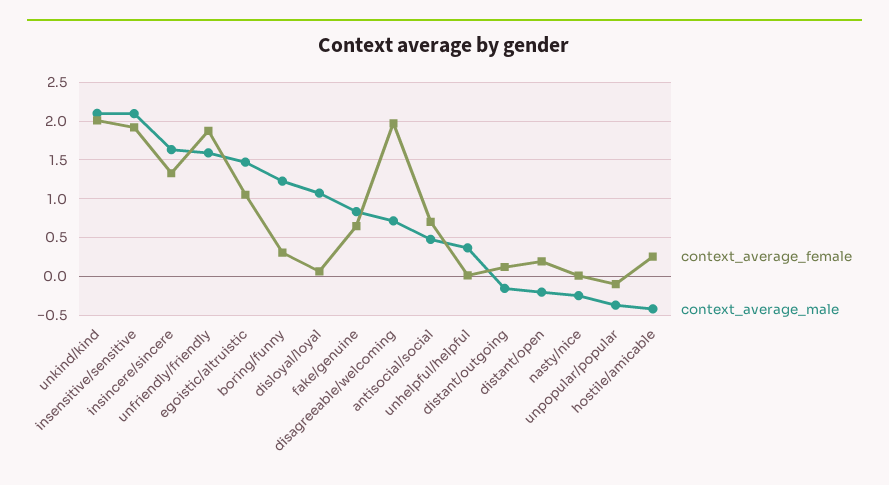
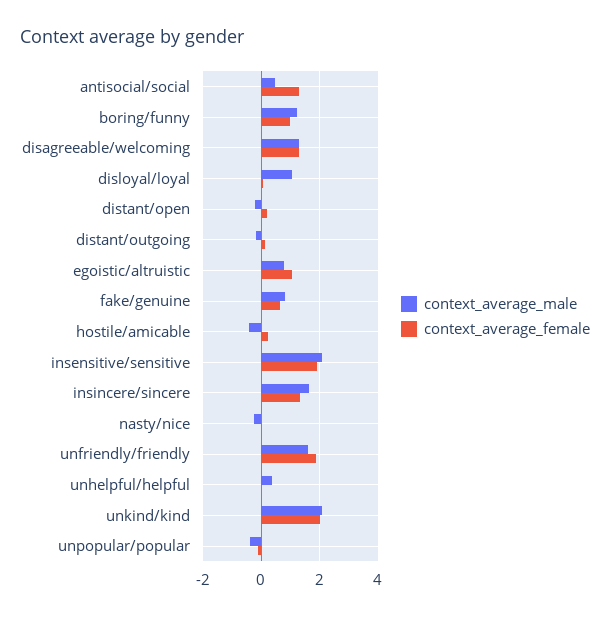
  {
    "context_average_female": {
      "unkind/kind": 2,
      "insensitive/sensitive": 1.9,
      "insincere/sincere": 1.3,
      "unfriendly/friendly": 1.9,
      "egoistic/altruistic": 1.1,
-     "boring/funny": 0.3,
+     "boring/funny": 1,
      "disloyal/loyal": 0.1,
      "fake/genuine": 0.6,
-     "disagreeable/welcoming": 2,
+     "disagreeable/welcoming": 1.25,
-     "antisocial/social": 0.7,
+     "antisocial/social": 1.25,
      "unhelpful/helpful": 0,
      "distant/outgoing": 0.1,
      "distant/open": 0.2,
      "nasty/nice": 0,
      "unpopular/popular": -0.1,
      "hostile/amicable": 0.3
    },
    "context_average_male": {
      "unkind/kind": 2.1,
      "insensitive/sensitive": 2.1,
      "insincere/sincere": 1.6,
      "unfriendly/friendly": 1.6,
-     "egoistic/altruistic": 1.5,
+     "egoistic/altruistic": 0.75,
      "boring/funny": 1.2,
      "disloyal/loyal": 1.1,
      "fake/genuine": 0.8,
-     "disagreeable/welcoming": 0.7,
+     "disagreeable/welcoming": 1.25,
      "antisocial/social": 0.5,
      "unhelpful/helpful": 0.4,
      "distant/outgoing": -0.2,
      "distant/open": -0.2,
      "nasty/nice": -0.3,
      "unpopular/popular": -0.4,
      "hostile/amicable": -0.4
    }
  }

